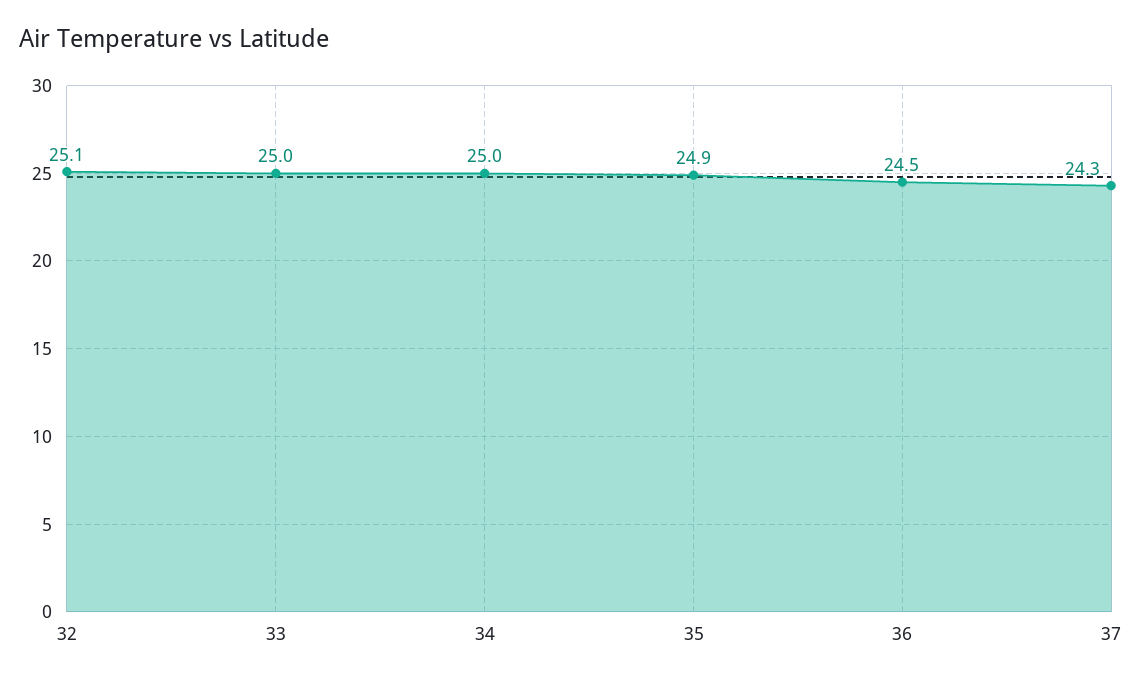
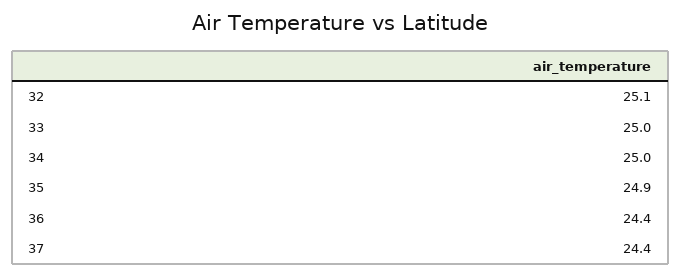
  {
    "32": 25.1,
    "33": 25,
    "34": 25,
    "35": 24.9,
-   "36": 24.5,
+   "36": 24.4,
-   "37": 24.3
+   "37": 24.4
  }

